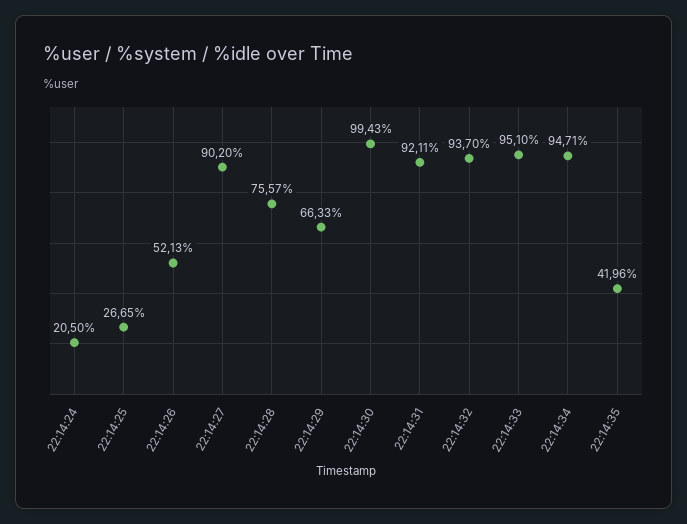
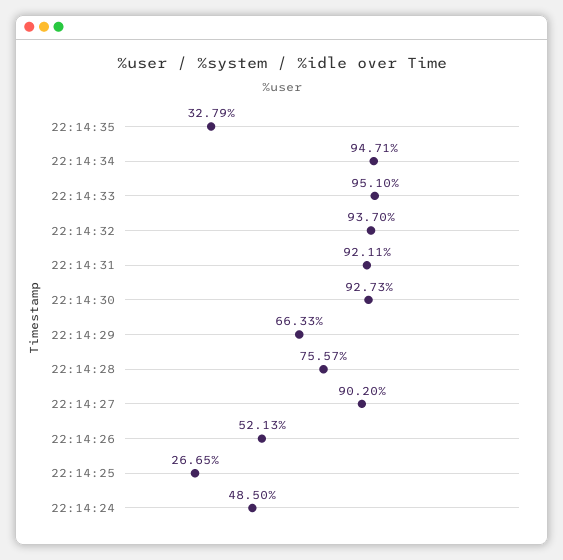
  {
-   "22:14:24": 20.5,
+   "22:14:24": 48.5,
    "22:14:25": 26.65,
    "22:14:26": 52.13,
    "22:14:27": 90.2,
    "22:14:28": 75.57,
    "22:14:29": 66.33,
-   "22:14:30": 99.43,
+   "22:14:30": 92.73,
    "22:14:31": 92.11,
    "22:14:32": 93.7,
    "22:14:33": 95.1,
    "22:14:34": 94.71,
-   "22:14:35": 41.96
+   "22:14:35": 32.79
  }

